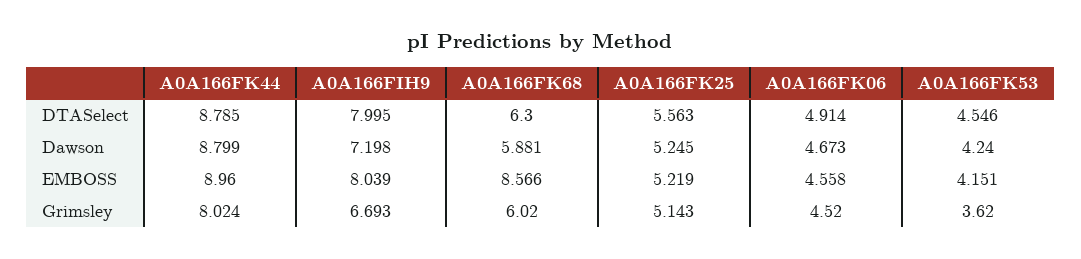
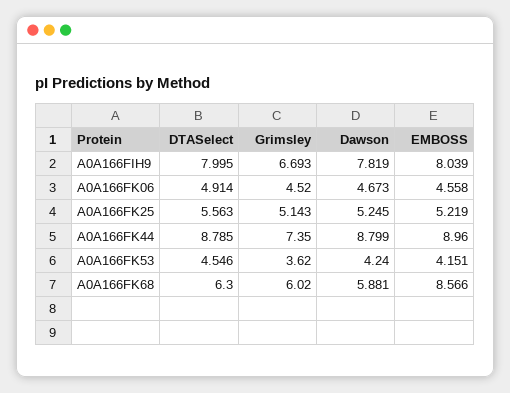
  {
    "A0A166FK44": {
      "DTASelect": 8.785,
      "Dawson": 8.799,
      "EMBOSS": 8.96,
-     "Grimsley": 8.024
+     "Grimsley": 7.35
    },
    "A0A166FIH9": {
      "DTASelect": 7.995,
-     "Dawson": 7.198,
+     "Dawson": 7.819,
      "EMBOSS": 8.039,
      "Grimsley": 6.693
    },
    "A0A166FK68": {
      "DTASelect": 6.3,
      "Dawson": 5.881,
      "EMBOSS": 8.566,
      "Grimsley": 6.02
    },
    "A0A166FK25": {
      "DTASelect": 5.563,
      "Dawson": 5.245,
      "EMBOSS": 5.219,
      "Grimsley": 5.143
    },
    "A0A166FK06": {
      "DTASelect": 4.914,
      "Dawson": 4.673,
      "EMBOSS": 4.558,
      "Grimsley": 4.52
    },
    "A0A166FK53": {
      "DTASelect": 4.546,
      "Dawson": 4.24,
      "EMBOSS": 4.151,
      "Grimsley": 3.62
    }
  }

